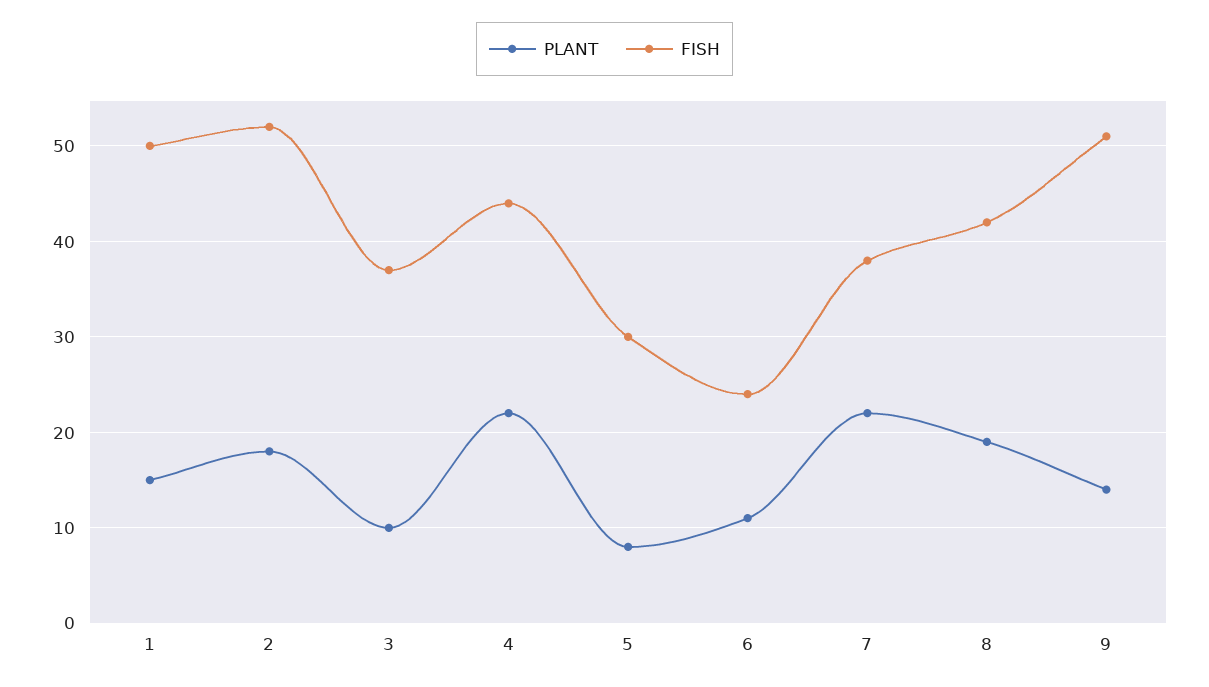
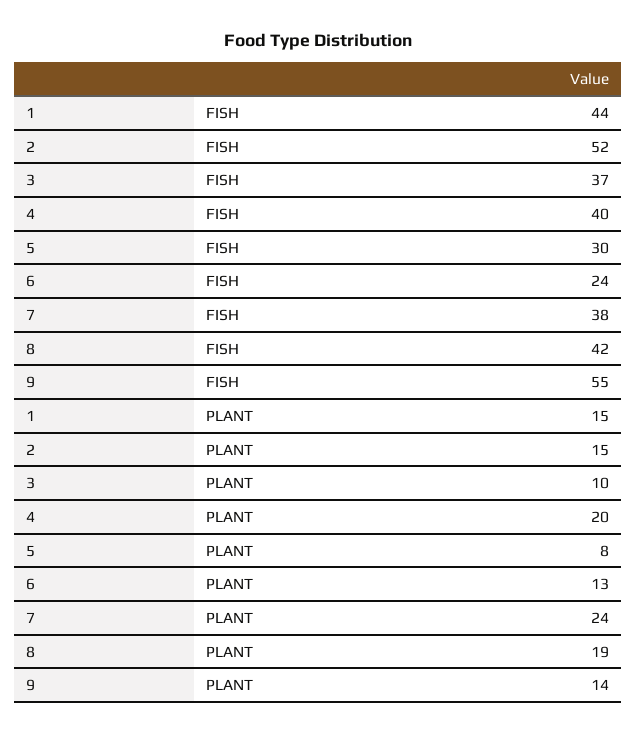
  {
    "PLANT": {
      "1": 15,
-     "2": 18,
+     "2": 15,
      "3": 10,
-     "4": 22,
+     "4": 20,
      "5": 8,
-     "6": 11,
+     "6": 13,
-     "7": 22,
+     "7": 24,
      "8": 19,
      "9": 14
    },
    "FISH": {
-     "1": 50,
+     "1": 44,
      "2": 52,
      "3": 37,
-     "4": 44,
+     "4": 40,
      "5": 30,
      "6": 24,
      "7": 38,
      "8": 42,
-     "9": 51
+     "9": 55
    }
  }

